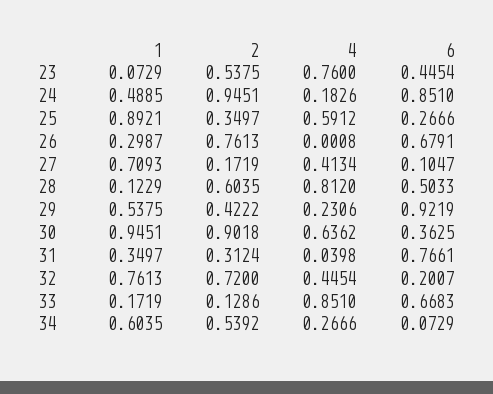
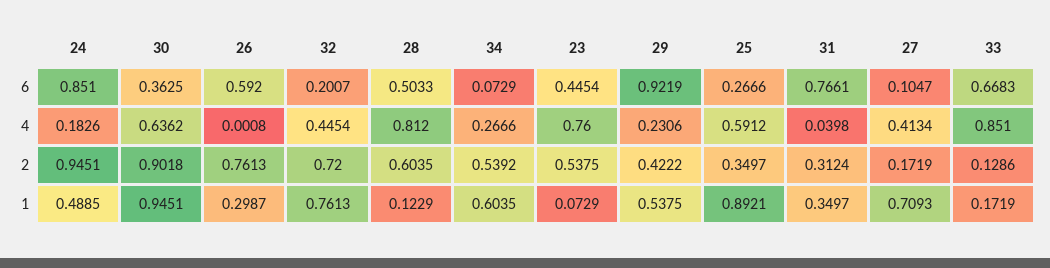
  {
    "1": {
      "23": 0.0729,
      "24": 0.4885,
      "25": 0.8921,
      "26": 0.2987,
      "27": 0.7093,
      "28": 0.1229,
      "29": 0.5375,
      "30": 0.9451,
      "31": 0.3497,
      "32": 0.7613,
      "33": 0.1719,
      "34": 0.6035
    },
    "2": {
      "23": 0.5375,
      "24": 0.9451,
      "25": 0.3497,
      "26": 0.7613,
      "27": 0.1719,
      "28": 0.6035,
      "29": 0.4222,
      "30": 0.9018,
      "31": 0.3124,
      "32": 0.72,
      "33": 0.1286,
      "34": 0.5392
    },
    "4": {
      "23": 0.76,
      "24": 0.1826,
      "25": 0.5912,
      "26": 0.0008,
      "27": 0.4134,
      "28": 0.812,
      "29": 0.2306,
      "30": 0.6362,
      "31": 0.0398,
      "32": 0.4454,
      "33": 0.851,
      "34": 0.2666
    },
    "6": {
      "23": 0.4454,
      "24": 0.851,
      "25": 0.2666,
-     "26": 0.6791,
+     "26": 0.592,
      "27": 0.1047,
      "28": 0.5033,
      "29": 0.9219,
      "30": 0.3625,
      "31": 0.7661,
      "32": 0.2007,
      "33": 0.6683,
      "34": 0.0729
    }
  }

